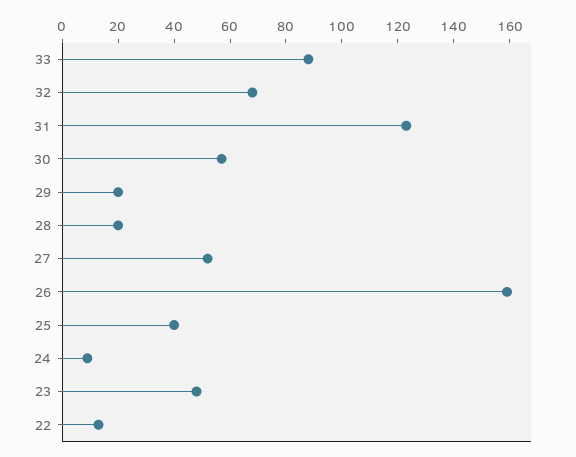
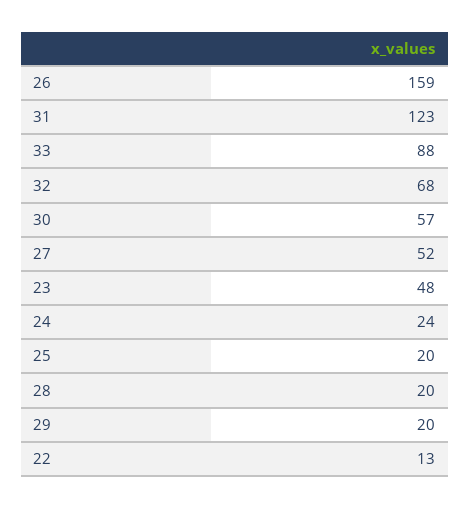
  {
    "33": 88,
    "32": 68,
    "31": 123,
    "30": 57,
    "29": 20,
    "28": 20,
    "27": 52,
    "26": 159,
-   "25": 40,
+   "25": 20,
-   "24": 10,
+   "24": 24,
    "23": 48,
    "22": 13
  }

